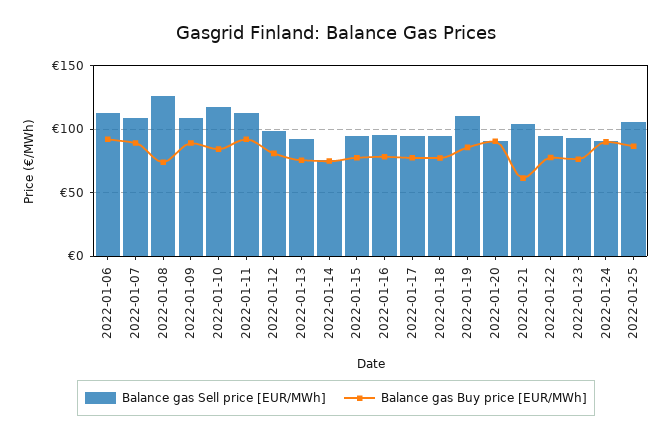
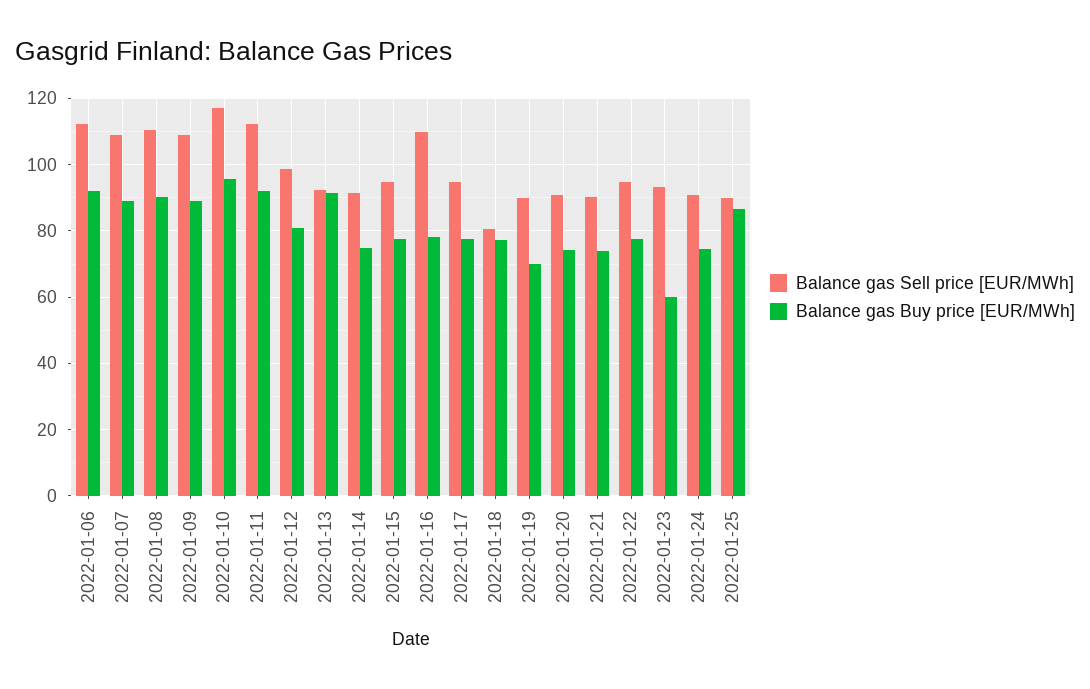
  {
    "Balance gas Sell price [EUR/MWh]": {
      "2022-01-06": 112,
      "2022-01-07": 108,
-     "2022-01-08": 125,
+     "2022-01-08": 110,
      "2022-01-09": 108,
      "2022-01-10": 118,
      "2022-01-11": 112,
      "2022-01-12": 98,
      "2022-01-13": 92,
-     "2022-01-14": 75,
+     "2022-01-14": 92,
      "2022-01-15": 94,
-     "2022-01-16": 95,
+     "2022-01-16": 110,
      "2022-01-17": 94,
-     "2022-01-18": 95,
+     "2022-01-18": 80,
-     "2022-01-19": 110,
+     "2022-01-19": 90,
      "2022-01-20": 90,
-     "2022-01-21": 105,
+     "2022-01-21": 90,
      "2022-01-22": 94,
      "2022-01-23": 94,
      "2022-01-24": 90,
-     "2022-01-25": 105
+     "2022-01-25": 90
    },
    "Balance gas Buy price [EUR/MWh]": {
      "2022-01-06": 92,
      "2022-01-07": 90,
-     "2022-01-08": 75,
+     "2022-01-08": 90,
      "2022-01-09": 90,
-     "2022-01-10": 85,
+     "2022-01-10": 96,
      "2022-01-11": 92,
      "2022-01-12": 80,
-     "2022-01-13": 75,
+     "2022-01-13": 92,
      "2022-01-14": 74,
      "2022-01-15": 78,
      "2022-01-16": 78,
      "2022-01-17": 78,
      "2022-01-18": 78,
-     "2022-01-19": 85,
+     "2022-01-19": 70,
-     "2022-01-20": 90,
+     "2022-01-20": 74,
-     "2022-01-21": 60,
+     "2022-01-21": 74,
      "2022-01-22": 78,
-     "2022-01-23": 75,
+     "2022-01-23": 60,
-     "2022-01-24": 90,
+     "2022-01-24": 74,
      "2022-01-25": 86
    }
  }

